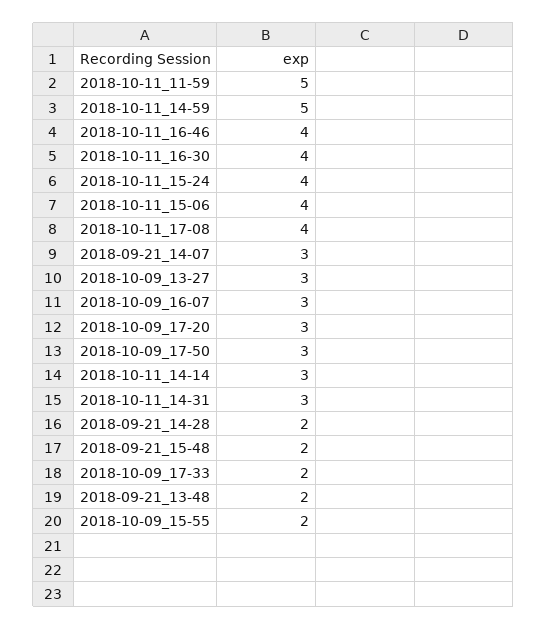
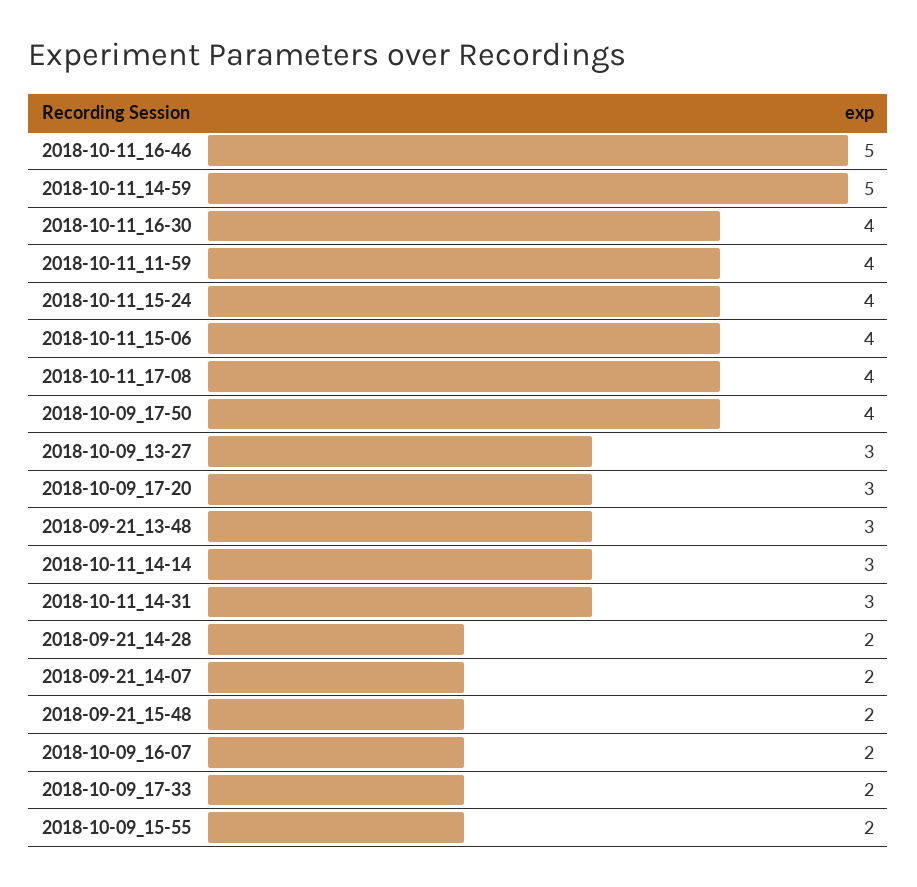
  {
-   "2018-10-11_11-59": 5,
+   "2018-10-11_11-59": 4,
    "2018-10-11_14-59": 5,
-   "2018-10-11_16-46": 4,
+   "2018-10-11_16-46": 5,
    "2018-10-11_16-30": 4,
    "2018-10-11_15-24": 4,
    "2018-10-11_15-06": 4,
    "2018-10-11_17-08": 4,
-   "2018-09-21_14-07": 3,
+   "2018-09-21_14-07": 2,
    "2018-10-09_13-27": 3,
-   "2018-10-09_16-07": 3,
+   "2018-10-09_16-07": 2,
    "2018-10-09_17-20": 3,
-   "2018-10-09_17-50": 3,
+   "2018-10-09_17-50": 4,
    "2018-10-11_14-14": 3,
    "2018-10-11_14-31": 3,
    "2018-09-21_14-28": 2,
    "2018-09-21_15-48": 2,
    "2018-10-09_17-33": 2,
-   "2018-09-21_13-48": 2,
+   "2018-09-21_13-48": 3,
    "2018-10-09_15-55": 2
  }

